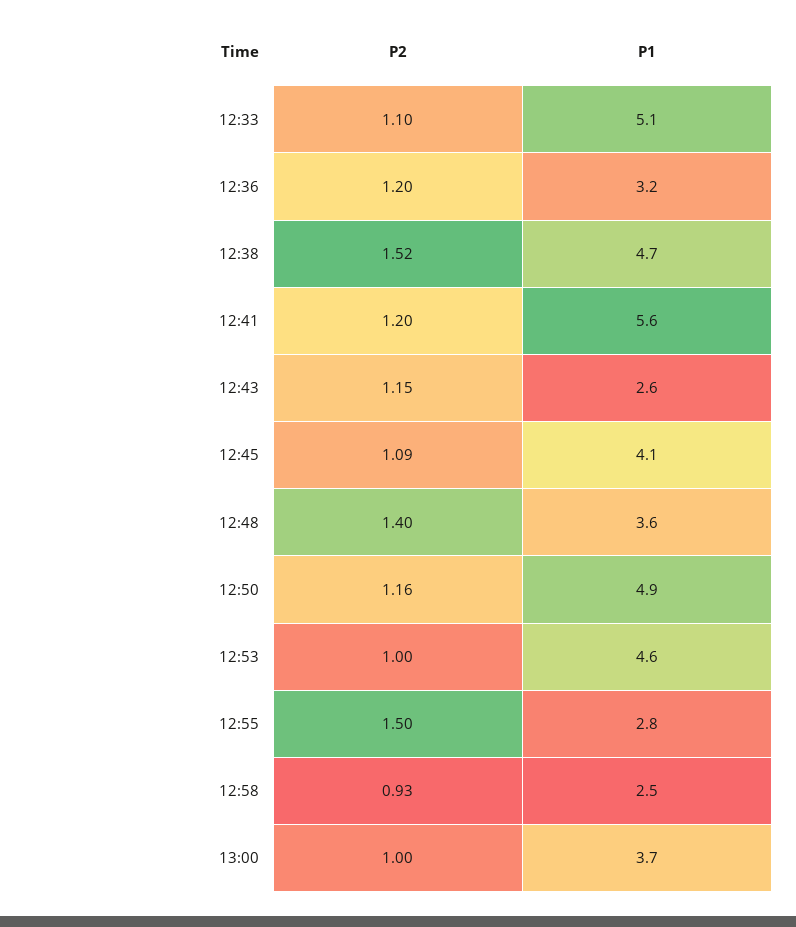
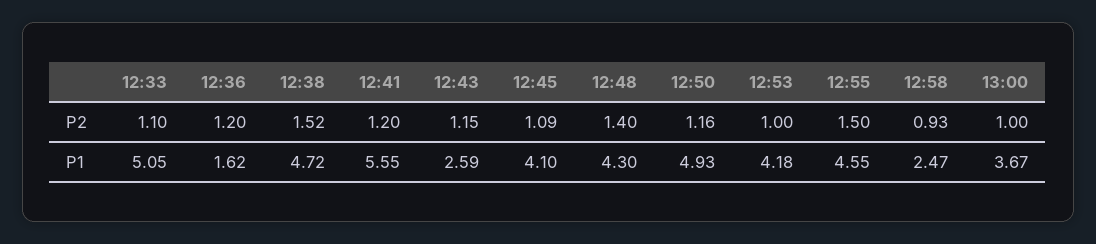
  {
    "P2": {
      "12:33": 1.1,
      "12:36": 1.2,
      "12:38": 1.52,
      "12:41": 1.2,
      "12:43": 1.15,
      "12:45": 1.09,
      "12:48": 1.4,
      "12:50": 1.16,
      "12:53": 1,
      "12:55": 1.5,
      "12:58": 0.93,
      "13:00": 1
    },
    "P1": {
      "12:33": 5.05,
-     "12:36": 3.2,
+     "12:36": 1.62,
      "12:38": 4.72,
      "12:41": 5.55,
      "12:43": 2.59,
      "12:45": 4.1,
-     "12:48": 3.6,
+     "12:48": 4.3,
      "12:50": 4.93,
-     "12:53": 4.6,
+     "12:53": 4.18,
-     "12:55": 2.8,
+     "12:55": 4.55,
      "12:58": 2.47,
      "13:00": 3.67
    }
  }

